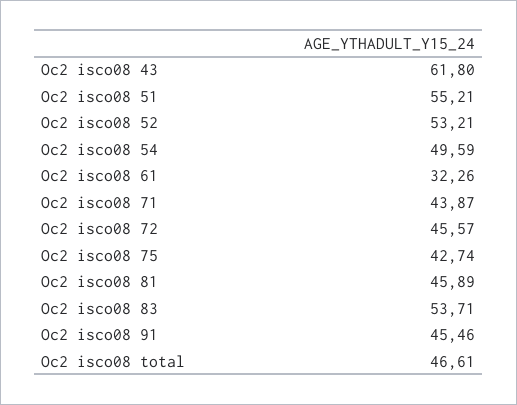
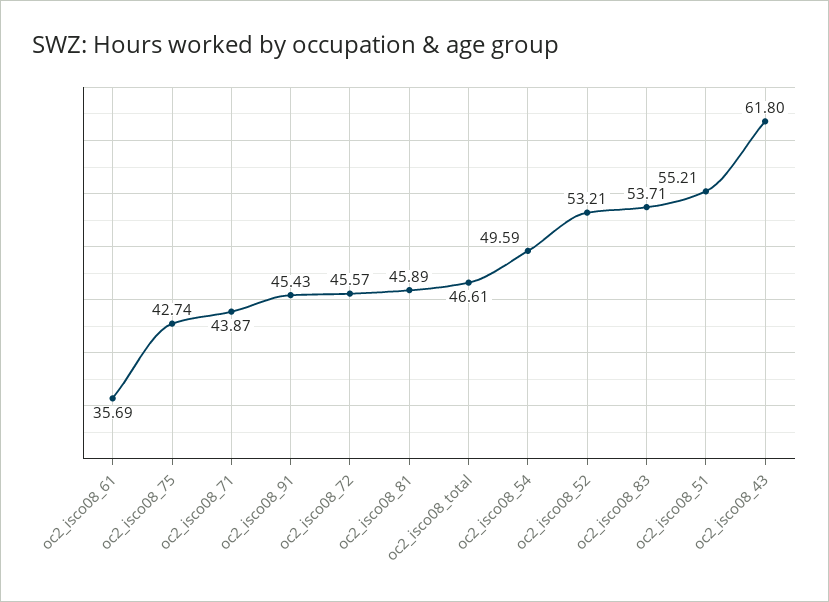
  {
    "Oc2 isco08 43": 61.8,
    "Oc2 isco08 51": 55.21,
    "Oc2 isco08 52": 53.21,
    "Oc2 isco08 54": 49.59,
-   "Oc2 isco08 61": 32.26,
+   "Oc2 isco08 61": 35.69,
    "Oc2 isco08 71": 43.87,
    "Oc2 isco08 72": 45.57,
    "Oc2 isco08 75": 42.74,
    "Oc2 isco08 81": 45.89,
    "Oc2 isco08 83": 53.71,
-   "Oc2 isco08 91": 45.46,
+   "Oc2 isco08 91": 45.43,
    "Oc2 isco08 total": 46.61
  }

